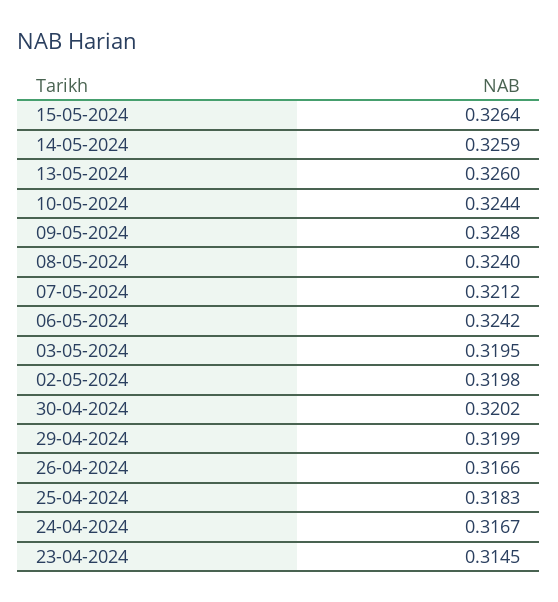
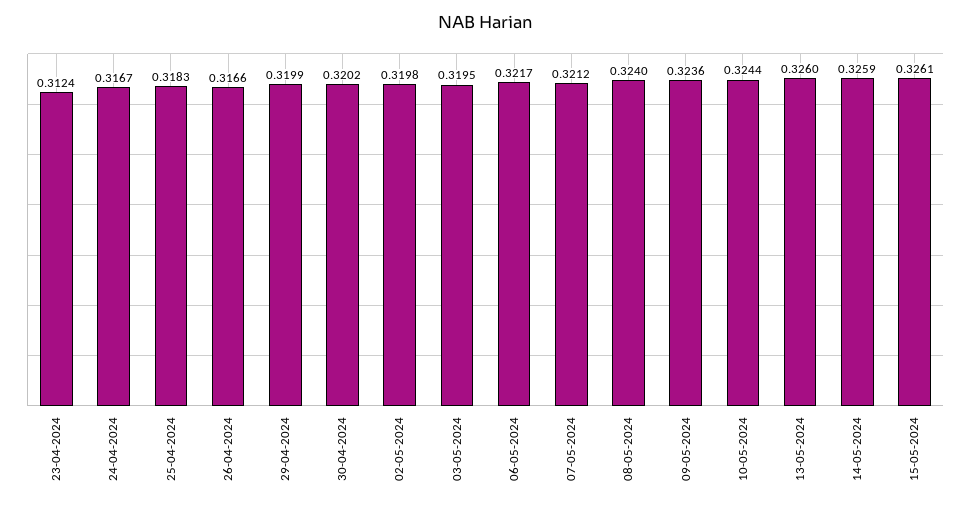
  {
-   "15-05-2024": 0.3264,
+   "15-05-2024": 0.3261,
    "14-05-2024": 0.3259,
    "13-05-2024": 0.326,
    "10-05-2024": 0.3244,
-   "09-05-2024": 0.3248,
+   "09-05-2024": 0.3236,
    "08-05-2024": 0.324,
    "07-05-2024": 0.3212,
-   "06-05-2024": 0.3242,
+   "06-05-2024": 0.3217,
    "03-05-2024": 0.3195,
    "02-05-2024": 0.3198,
    "30-04-2024": 0.3202,
    "29-04-2024": 0.3199,
    "26-04-2024": 0.3166,
    "25-04-2024": 0.3183,
    "24-04-2024": 0.3167,
-   "23-04-2024": 0.3145
+   "23-04-2024": 0.3124
  }

